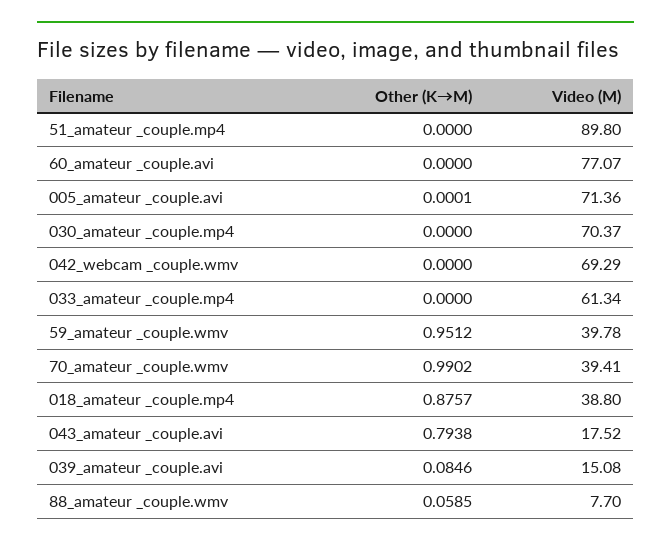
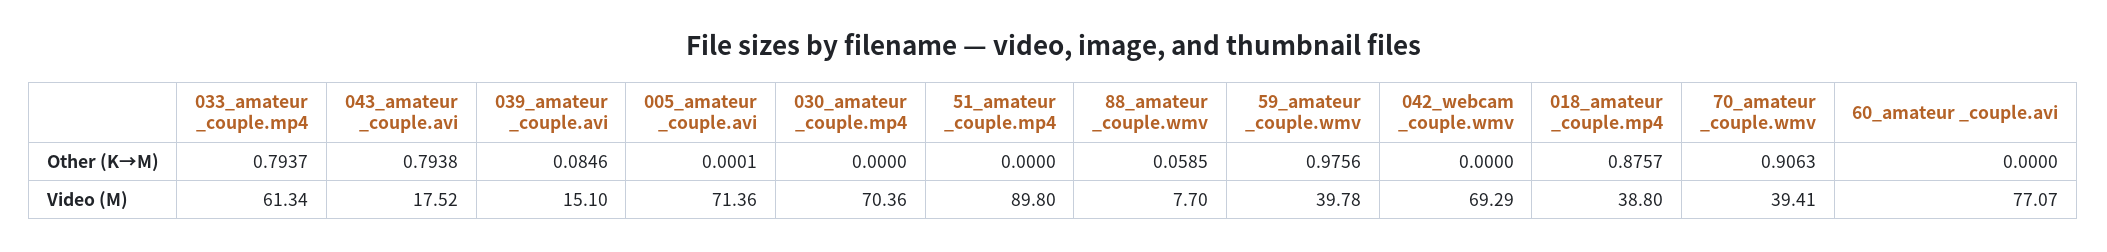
  {
    "Other (K→M)": {
      "51_amateur _couple.mp4": 0,
      "60_amateur _couple.avi": 0,
      "005_amateur _couple.avi": 0.0001,
      "030_amateur _couple.mp4": 0,
      "042_webcam _couple.wmv": 0,
-     "033_amateur _couple.mp4": 0,
+     "033_amateur _couple.mp4": 0.7937,
-     "59_amateur _couple.wmv": 0.9512,
+     "59_amateur _couple.wmv": 0.9756,
-     "70_amateur _couple.wmv": 0.9902,
+     "70_amateur _couple.wmv": 0.9063,
      "018_amateur _couple.mp4": 0.8757,
      "043_amateur _couple.avi": 0.7938,
      "039_amateur _couple.avi": 0.0846,
      "88_amateur _couple.wmv": 0.0585
    },
    "Video (M)": {
      "51_amateur _couple.mp4": 89.8,
      "60_amateur _couple.avi": 77.07,
      "005_amateur _couple.avi": 71.36,
-     "030_amateur _couple.mp4": 70.37,
+     "030_amateur _couple.mp4": 70.36,
      "042_webcam _couple.wmv": 69.29,
      "033_amateur _couple.mp4": 61.34,
      "59_amateur _couple.wmv": 39.78,
      "70_amateur _couple.wmv": 39.41,
      "018_amateur _couple.mp4": 38.8,
      "043_amateur _couple.avi": 17.52,
-     "039_amateur _couple.avi": 15.08,
+     "039_amateur _couple.avi": 15.1,
      "88_amateur _couple.wmv": 7.7
    }
  }

